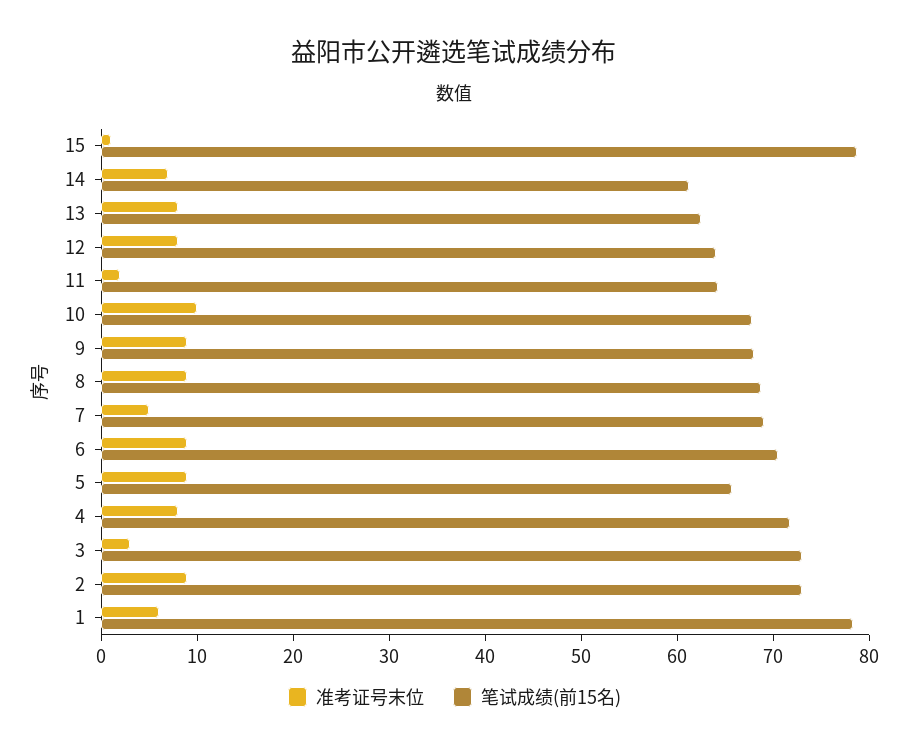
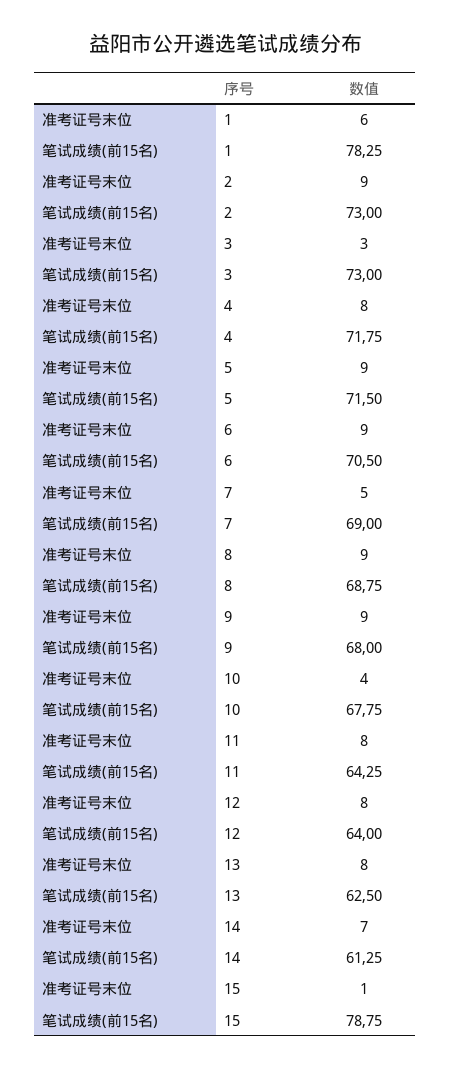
  {
    "准考证号末位": {
      "15": 1,
      "14": 7,
      "13": 8,
      "12": 8,
-     "11": 2,
+     "11": 8,
-     "10": 10,
+     "10": 4,
      "9": 9,
      "8": 9,
      "7": 5,
      "6": 9,
      "5": 9,
      "4": 8,
      "3": 3,
      "2": 9,
      "1": 6
    },
    "笔试成绩(前15名)": {
      "15": 78.75,
      "14": 61.25,
      "13": 62.5,
      "12": 64,
      "11": 64.25,
      "10": 67.75,
      "9": 68,
      "8": 68.75,
      "7": 69,
      "6": 70.5,
-     "5": 66,
+     "5": 71.5,
      "4": 71.75,
      "3": 73,
      "2": 73,
      "1": 78.25
    }
  }

